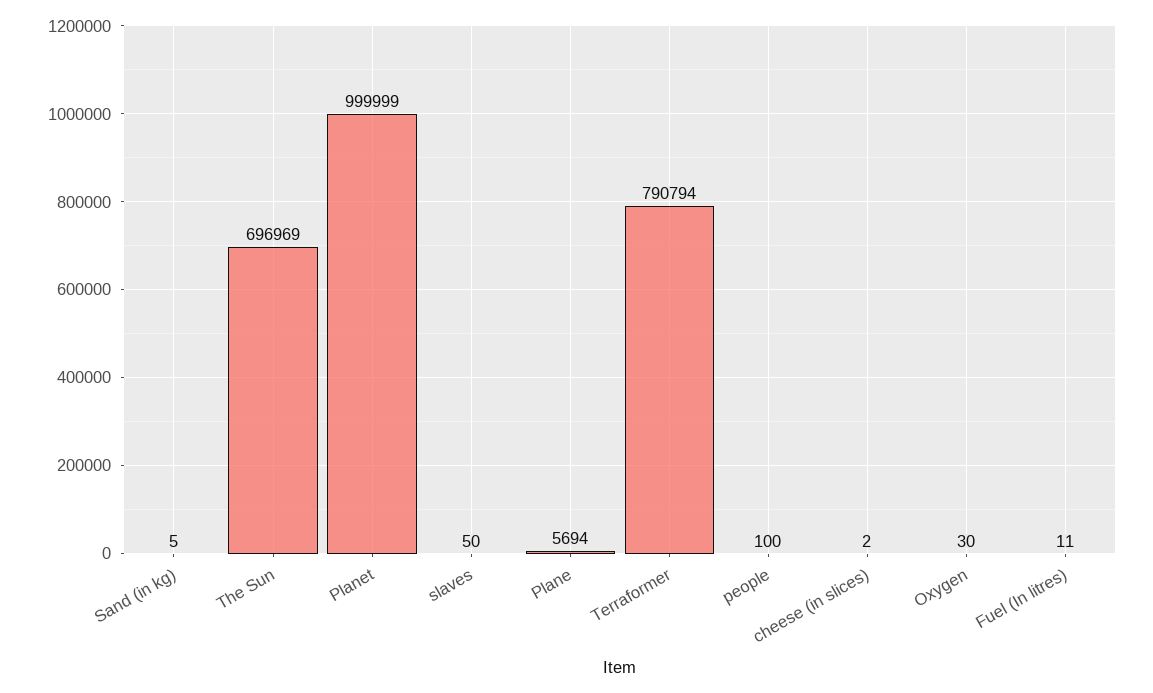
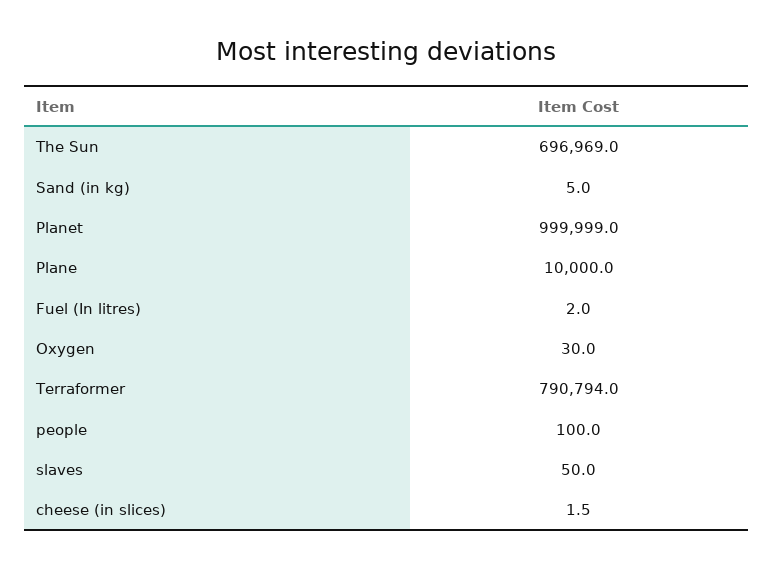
  {
    "Sand (in kg)": 5,
    "The Sun": 696969,
    "Planet": 999999,
    "slaves": 50,
-   "Plane": 5694,
+   "Plane": 10000,
    "Terraformer": 790794,
    "people": 100,
    "cheese (in slices)": 1.5,
    "Oxygen": 30,
-   "Fuel (In litres)": 11
+   "Fuel (In litres)": 2
  }

